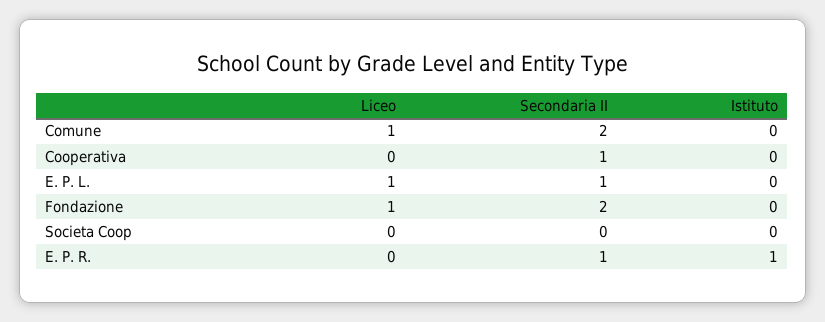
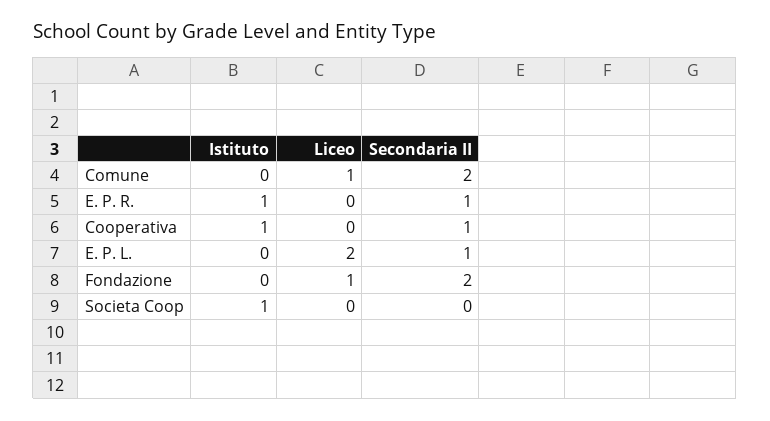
  {
    "Liceo": {
      "Comune": 1,
      "Cooperativa": 0,
-     "E. P. L.": 1,
+     "E. P. L.": 2,
      "Fondazione": 1,
      "Societa Coop": 0,
      "E. P. R.": 0
    },
    "Secondaria II": {
      "Comune": 2,
      "Cooperativa": 1,
      "E. P. L.": 1,
      "Fondazione": 2,
      "Societa Coop": 0,
      "E. P. R.": 1
    },
    "Istituto": {
      "Comune": 0,
-     "Cooperativa": 0,
+     "Cooperativa": 1,
      "E. P. L.": 0,
      "Fondazione": 0,
-     "Societa Coop": 0,
+     "Societa Coop": 1,
      "E. P. R.": 1
    }
  }

